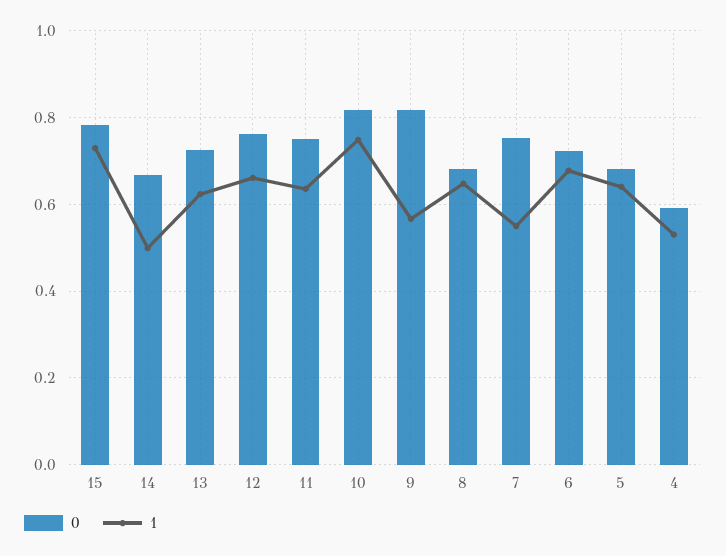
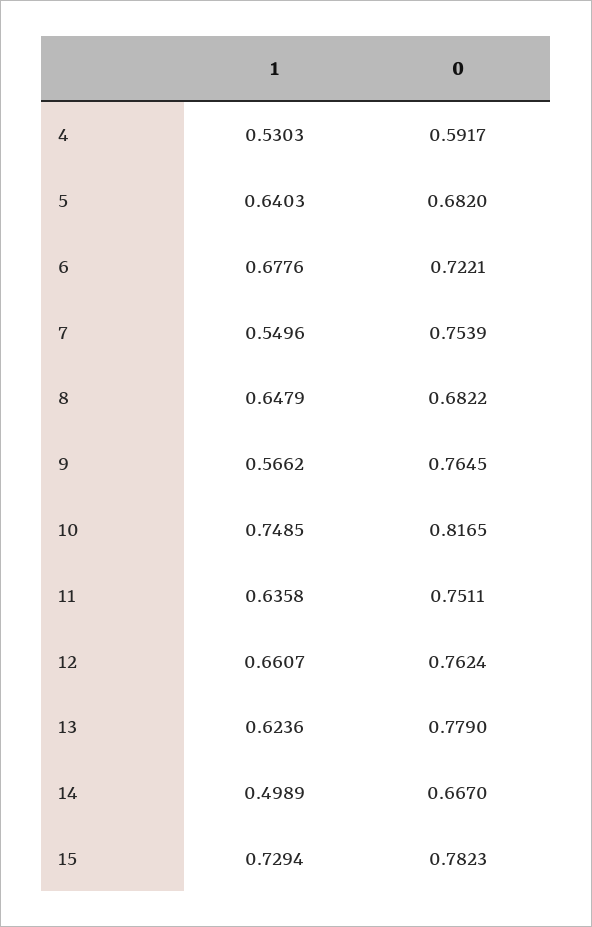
  {
    "0": {
      "15": 0.7823,
      "14": 0.667,
-     "13": 0.72,
+     "13": 0.779,
      "12": 0.7624,
      "11": 0.7511,
      "10": 0.8165,
-     "9": 0.82,
+     "9": 0.7645,
      "8": 0.6822,
      "7": 0.7539,
      "6": 0.7221,
      "5": 0.682,
      "4": 0.5917
    },
    "1": {
      "15": 0.7294,
      "14": 0.4989,
      "13": 0.6236,
      "12": 0.6607,
      "11": 0.6358,
      "10": 0.7485,
      "9": 0.5662,
      "8": 0.6479,
      "7": 0.5496,
      "6": 0.6776,
      "5": 0.6403,
      "4": 0.5303
    }
  }

